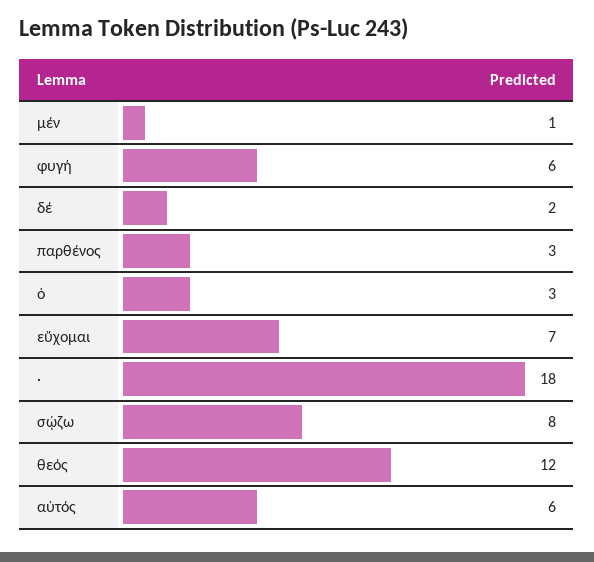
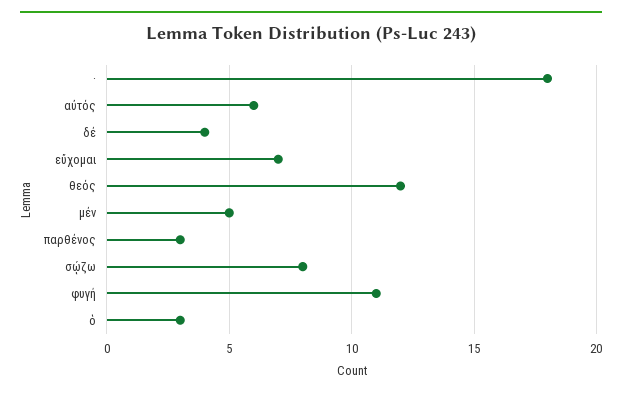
  {
-   "μέν": 1,
+   "μέν": 5,
-   "φυγή": 6,
+   "φυγή": 11,
-   "δέ": 2,
+   "δέ": 4,
    "παρθένος": 3,
    "ὁ": 3,
    "εὔχομαι": 7,
    "·": 18,
    "σῴζω": 8,
    "θεός": 12,
    "αὐτός": 6
  }

